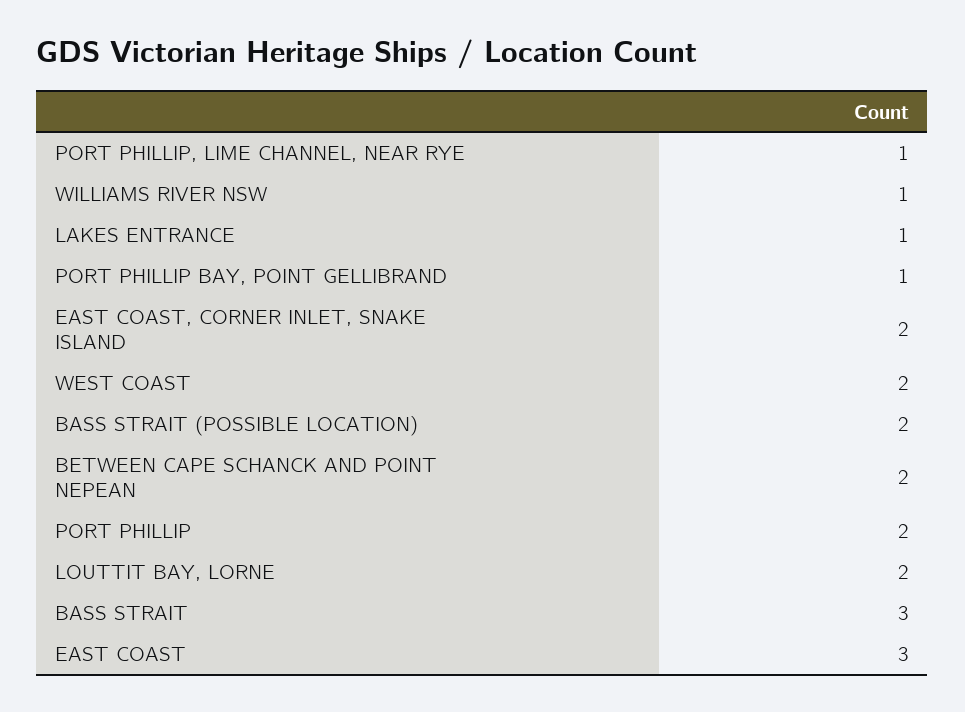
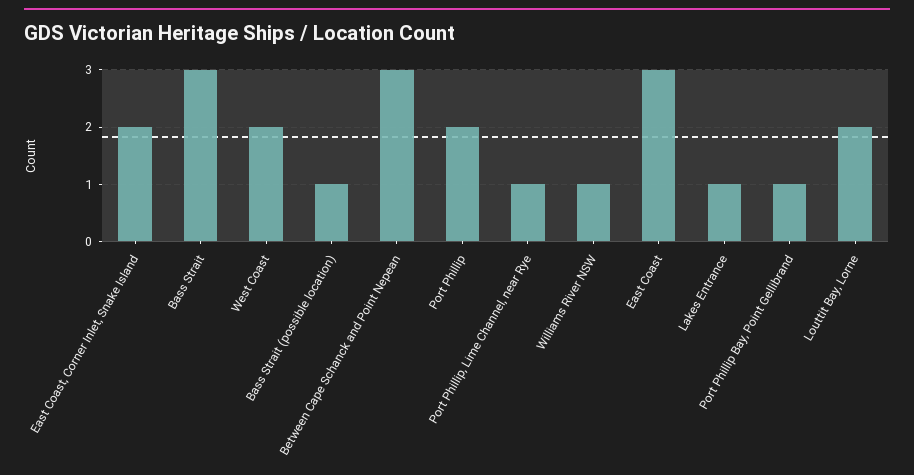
  {
    "PORT PHILLIP, LIME CHANNEL, NEAR RYE": 1,
    "WILLIAMS RIVER NSW": 1,
    "LAKES ENTRANCE": 1,
    "PORT PHILLIP BAY, POINT GELLIBRAND": 1,
    "EAST COAST, CORNER INLET, SNAKE ISLAND": 2,
    "WEST COAST": 2,
-   "BASS STRAIT (POSSIBLE LOCATION)": 2,
+   "BASS STRAIT (POSSIBLE LOCATION)": 1,
-   "BETWEEN CAPE SCHANCK AND POINT NEPEAN": 2,
+   "BETWEEN CAPE SCHANCK AND POINT NEPEAN": 3,
    "PORT PHILLIP": 2,
    "LOUTTIT BAY, LORNE": 2,
    "BASS STRAIT": 3,
    "EAST COAST": 3
  }

